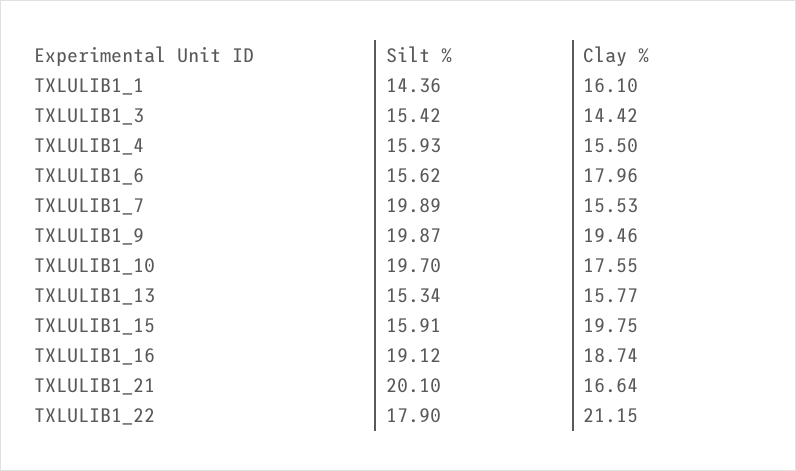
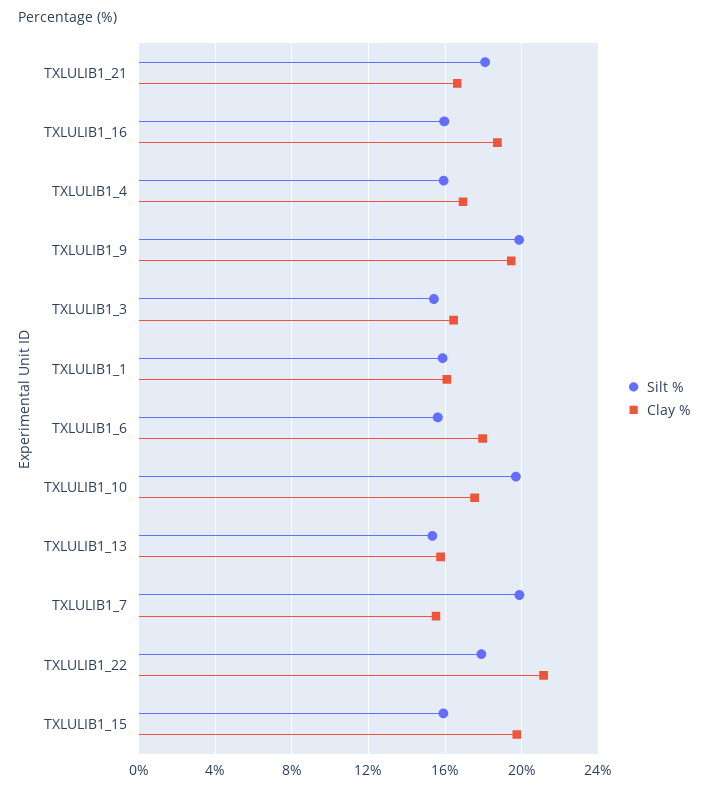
  {
    "Silt %": {
-     "TXLULIB1_1": 14.36,
+     "TXLULIB1_1": 16,
      "TXLULIB1_3": 15.42,
      "TXLULIB1_4": 15.93,
      "TXLULIB1_6": 15.62,
      "TXLULIB1_7": 19.89,
      "TXLULIB1_9": 19.87,
      "TXLULIB1_10": 19.7,
      "TXLULIB1_13": 15.34,
      "TXLULIB1_15": 15.91,
-     "TXLULIB1_16": 19.12,
+     "TXLULIB1_16": 16,
-     "TXLULIB1_21": 20.1,
+     "TXLULIB1_21": 18,
      "TXLULIB1_22": 17.9
    },
    "Clay %": {
      "TXLULIB1_1": 16.1,
-     "TXLULIB1_3": 14.42,
+     "TXLULIB1_3": 16.5,
-     "TXLULIB1_4": 15.5,
+     "TXLULIB1_4": 17,
      "TXLULIB1_6": 17.96,
      "TXLULIB1_7": 15.53,
      "TXLULIB1_9": 19.46,
      "TXLULIB1_10": 17.55,
      "TXLULIB1_13": 15.77,
      "TXLULIB1_15": 19.75,
      "TXLULIB1_16": 18.74,
      "TXLULIB1_21": 16.64,
      "TXLULIB1_22": 21.15
    }
  }

